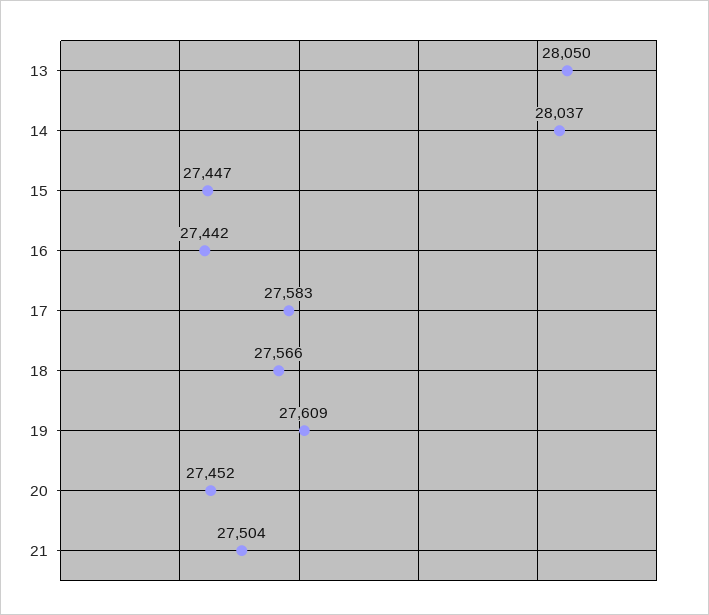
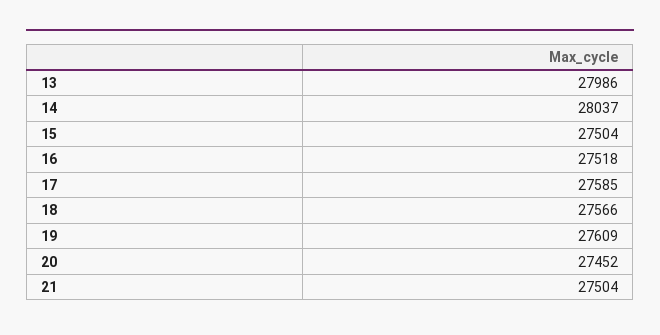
  {
-   "13": 28050,
+   "13": 27986,
    "14": 28037,
-   "15": 27447,
+   "15": 27504,
-   "16": 27442,
+   "16": 27518,
-   "17": 27583,
+   "17": 27585,
    "18": 27566,
    "19": 27609,
    "20": 27452,
    "21": 27504
  }

